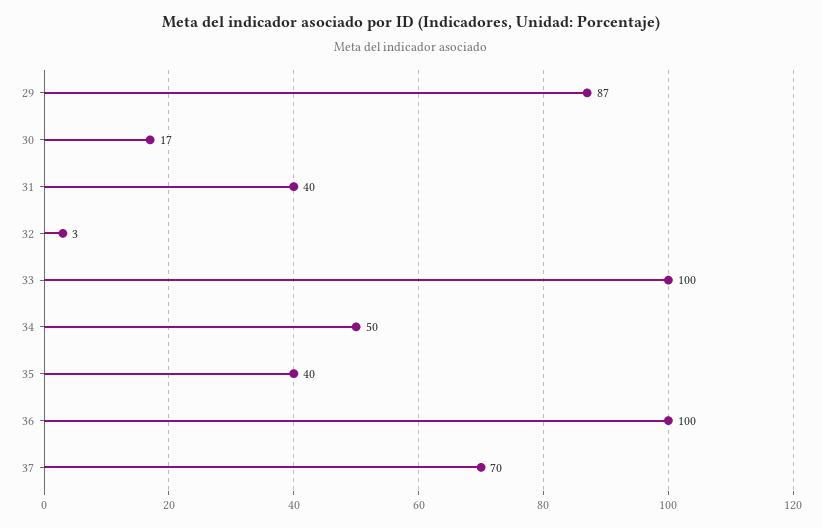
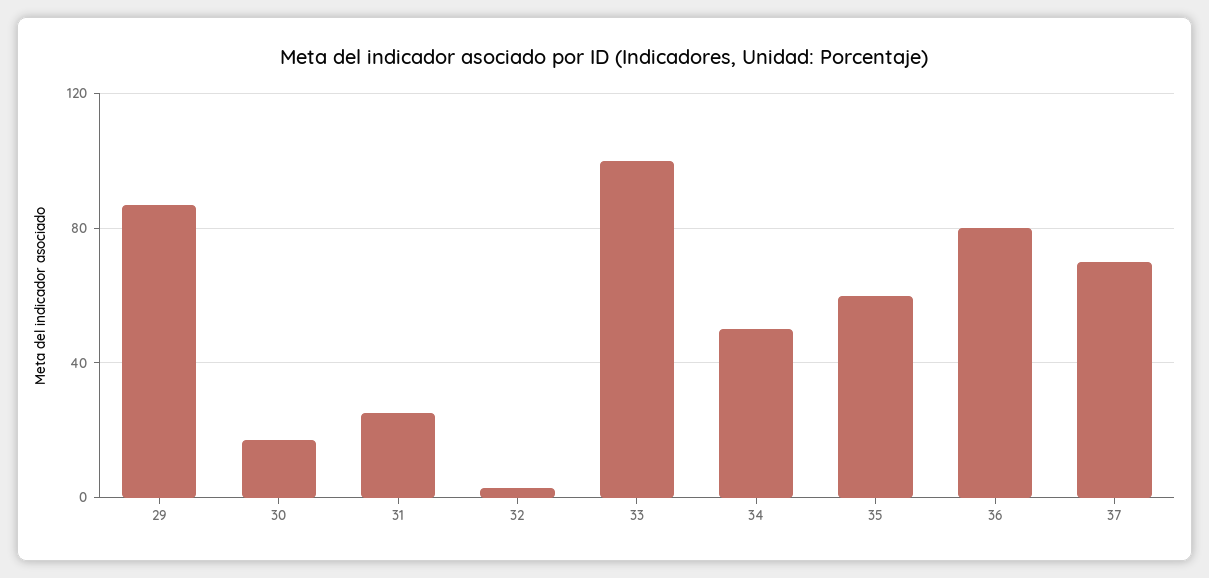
  {
    "29": 87,
    "30": 17,
-   "31": 40,
+   "31": 25,
    "32": 3,
    "33": 100,
    "34": 50,
-   "35": 40,
+   "35": 60,
-   "36": 100,
+   "36": 80,
    "37": 70
  }

